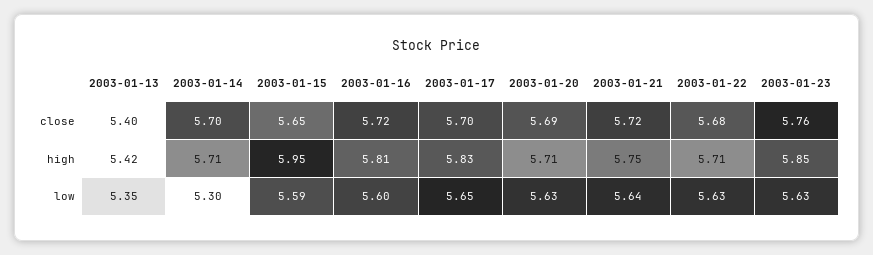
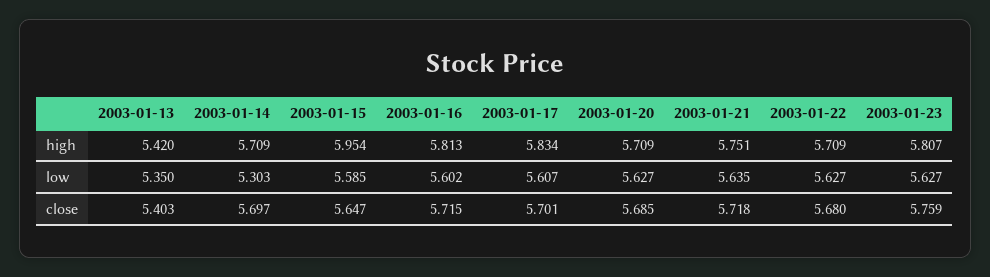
  {
    "2003-01-13": {
      "close": 5.403,
      "high": 5.42,
      "low": 5.35
    },
    "2003-01-14": {
      "close": 5.697,
      "high": 5.709,
      "low": 5.303
    },
    "2003-01-15": {
      "close": 5.647,
      "high": 5.954,
      "low": 5.585
    },
    "2003-01-16": {
      "close": 5.715,
      "high": 5.813,
      "low": 5.602
    },
    "2003-01-17": {
      "close": 5.701,
      "high": 5.834,
-     "low": 5.65
+     "low": 5.607
    },
    "2003-01-20": {
      "close": 5.685,
      "high": 5.709,
      "low": 5.627
    },
    "2003-01-21": {
      "close": 5.718,
      "high": 5.751,
      "low": 5.635
    },
    "2003-01-22": {
      "close": 5.68,
      "high": 5.709,
      "low": 5.627
    },
    "2003-01-23": {
      "close": 5.759,
-     "high": 5.85,
+     "high": 5.807,
      "low": 5.627
    }
  }

